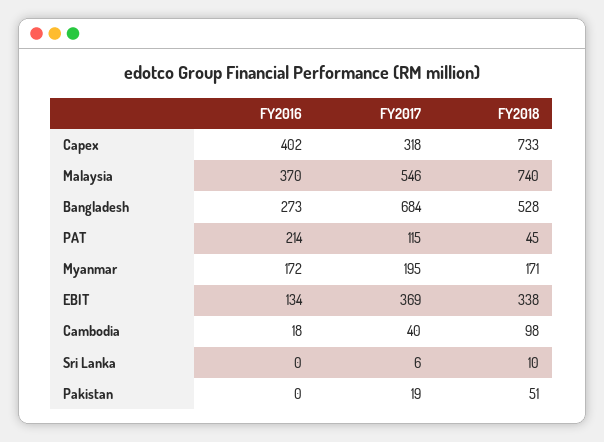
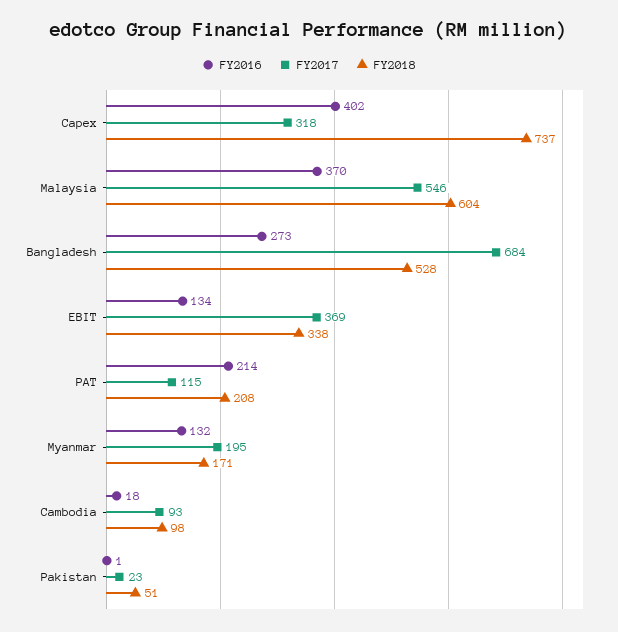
  {
    "FY2016": {
      "Capex": 402,
      "Malaysia": 370,
      "Bangladesh": 273,
      "PAT": 214,
-     "Myanmar": 172,
+     "Myanmar": 132,
      "EBIT": 134,
      "Cambodia": 18,
-     "Sri Lanka": 0,
-     "Pakistan": 0
+     "Pakistan": 1
    },
    "FY2017": {
      "Capex": 318,
      "Malaysia": 546,
      "Bangladesh": 684,
      "PAT": 115,
      "Myanmar": 195,
      "EBIT": 369,
-     "Cambodia": 40,
+     "Cambodia": 93,
-     "Sri Lanka": 6,
-     "Pakistan": 19
+     "Pakistan": 23
    },
    "FY2018": {
-     "Capex": 733,
+     "Capex": 737,
-     "Malaysia": 740,
+     "Malaysia": 604,
      "Bangladesh": 528,
-     "PAT": 45,
+     "PAT": 208,
      "Myanmar": 171,
      "EBIT": 338,
      "Cambodia": 98,
-     "Sri Lanka": 10,
      "Pakistan": 51
    }
  }

